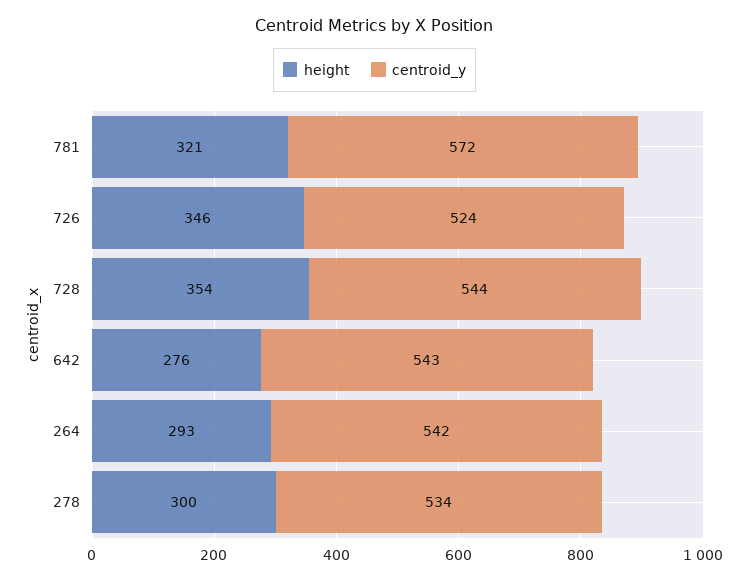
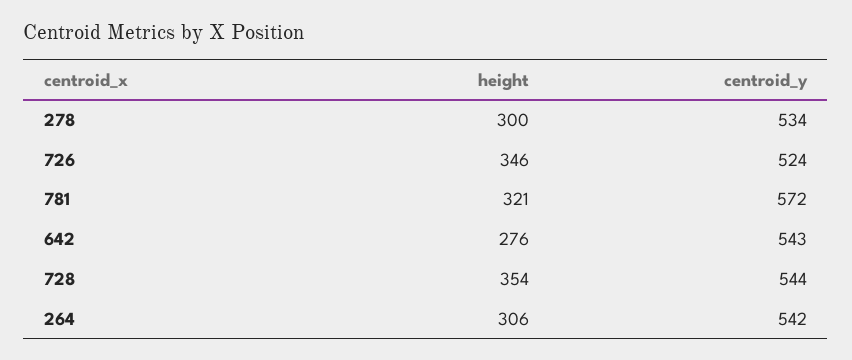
  {
    "height": {
      "781": 321,
      "726": 346,
      "728": 354,
      "642": 276,
-     "264": 293,
+     "264": 306,
      "278": 300
    },
    "centroid_y": {
      "781": 572,
      "726": 524,
      "728": 544,
      "642": 543,
      "264": 542,
      "278": 534
    }
  }

